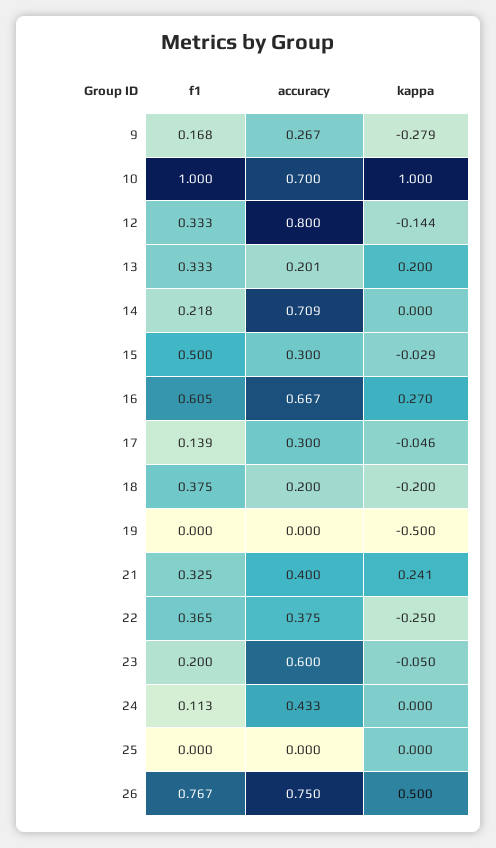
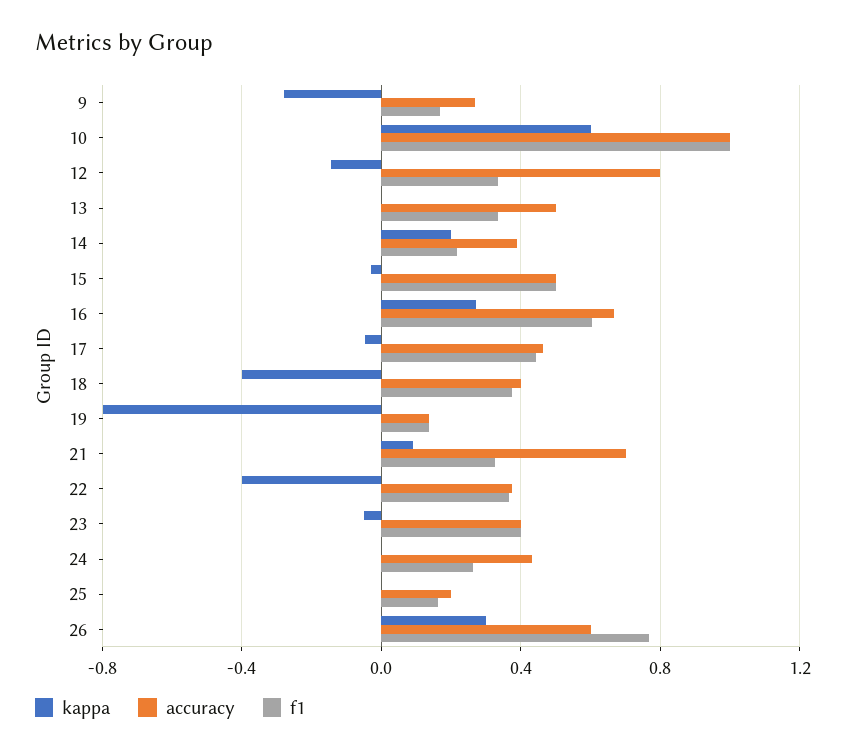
  {
    "f1": {
      "9": 0.168,
      "10": 1,
      "12": 0.333,
      "13": 0.333,
      "14": 0.218,
      "15": 0.5,
      "16": 0.605,
-     "17": 0.139,
+     "17": 0.45,
      "18": 0.375,
-     "19": 0,
+     "19": 0.15,
      "21": 0.325,
      "22": 0.365,
-     "23": 0.2,
+     "23": 0.4,
-     "24": 0.113,
+     "24": 0.25,
-     "25": 0,
+     "25": 0.15,
      "26": 0.767
    },
    "accuracy": {
      "9": 0.267,
-     "10": 0.7,
+     "10": 1,
      "12": 0.8,
-     "13": 0.201,
+     "13": 0.5,
-     "14": 0.709,
+     "14": 0.4,
-     "15": 0.3,
+     "15": 0.5,
      "16": 0.667,
-     "17": 0.3,
+     "17": 0.45,
-     "18": 0.2,
+     "18": 0.4,
-     "19": 0,
+     "19": 0.15,
-     "21": 0.4,
+     "21": 0.7,
      "22": 0.375,
-     "23": 0.6,
+     "23": 0.4,
      "24": 0.433,
-     "25": 0,
+     "25": 0.2,
-     "26": 0.75
+     "26": 0.6
    },
    "kappa": {
      "9": -0.279,
-     "10": 1,
+     "10": 0.6,
      "12": -0.144,
-     "13": 0.2,
+     "13": 0,
-     "14": 0,
+     "14": 0.2,
      "15": -0.029,
      "16": 0.27,
      "17": -0.046,
-     "18": -0.2,
+     "18": -0.4,
-     "19": -0.5,
+     "19": -0.8,
-     "21": 0.241,
+     "21": 0.1,
-     "22": -0.25,
+     "22": -0.4,
      "23": -0.05,
      "24": 0,
      "25": 0,
-     "26": 0.5
+     "26": 0.3
    }
  }

